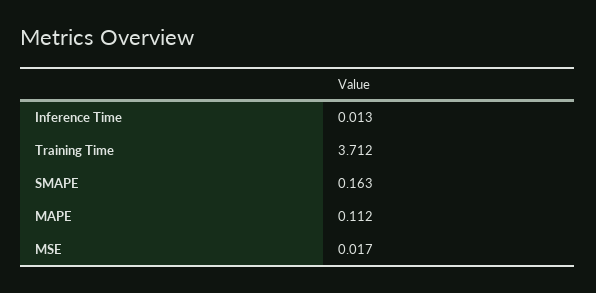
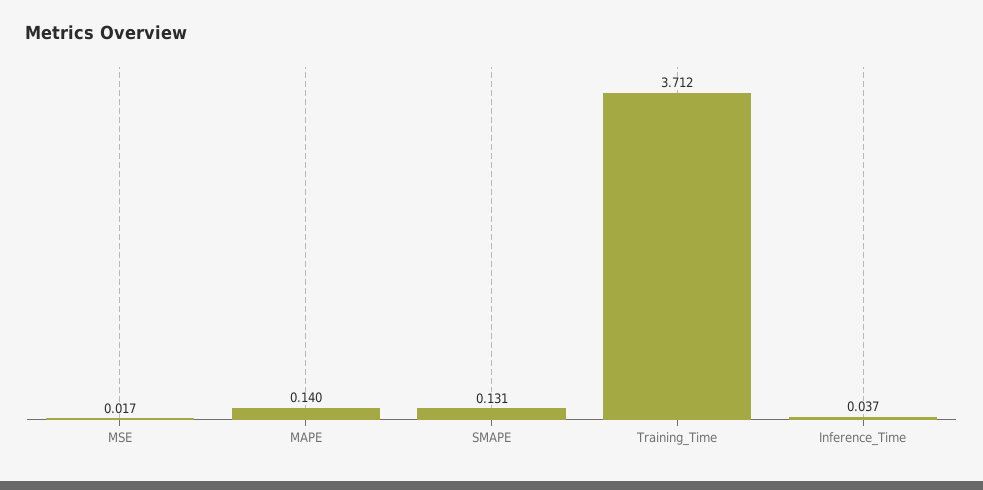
  {
-   "Inference Time": 0.013,
+   "Inference Time": 0.037,
    "Training Time": 3.712,
-   "SMAPE": 0.163,
+   "SMAPE": 0.131,
-   "MAPE": 0.112,
+   "MAPE": 0.14,
    "MSE": 0.017
  }

